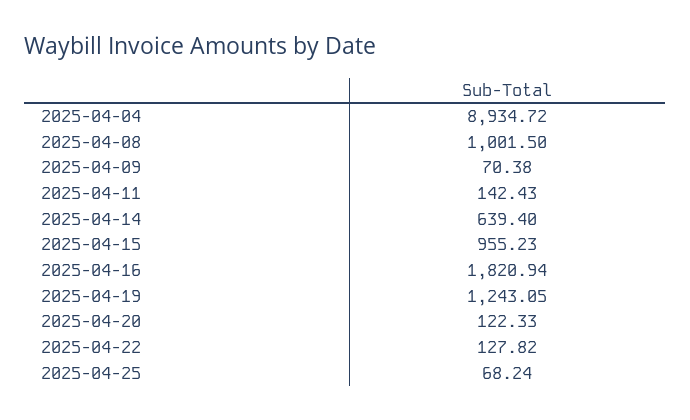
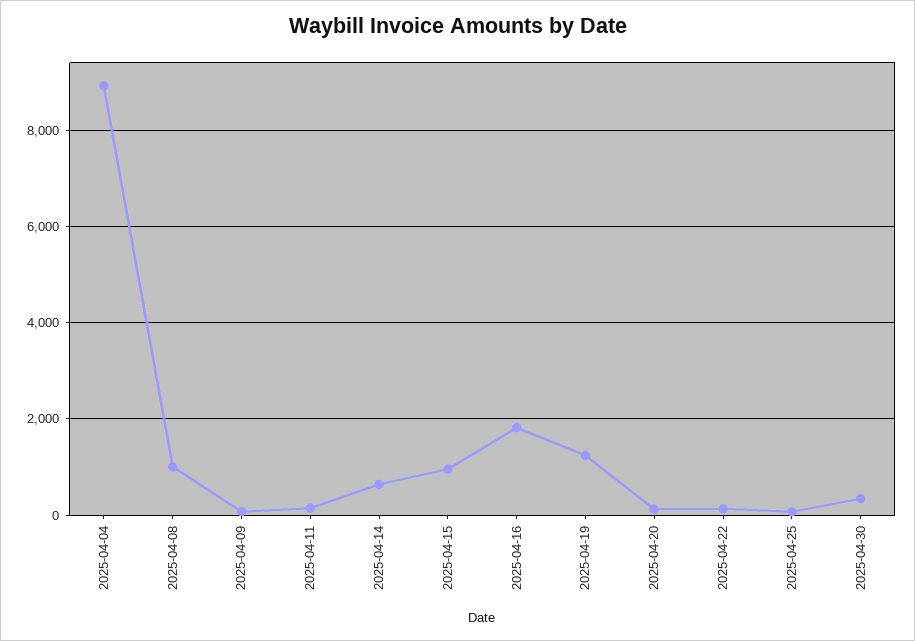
  {
    "2025-04-04": 8934.72,
    "2025-04-08": 1001.5,
    "2025-04-09": 70.38,
    "2025-04-11": 142.43,
    "2025-04-14": 639.4,
    "2025-04-15": 955.23,
    "2025-04-16": 1820.94,
    "2025-04-19": 1243.05,
    "2025-04-20": 122.33,
    "2025-04-22": 127.82,
-   "2025-04-25": 68.24
+   "2025-04-25": 68.24,
+   "2025-04-30": 400
  }

